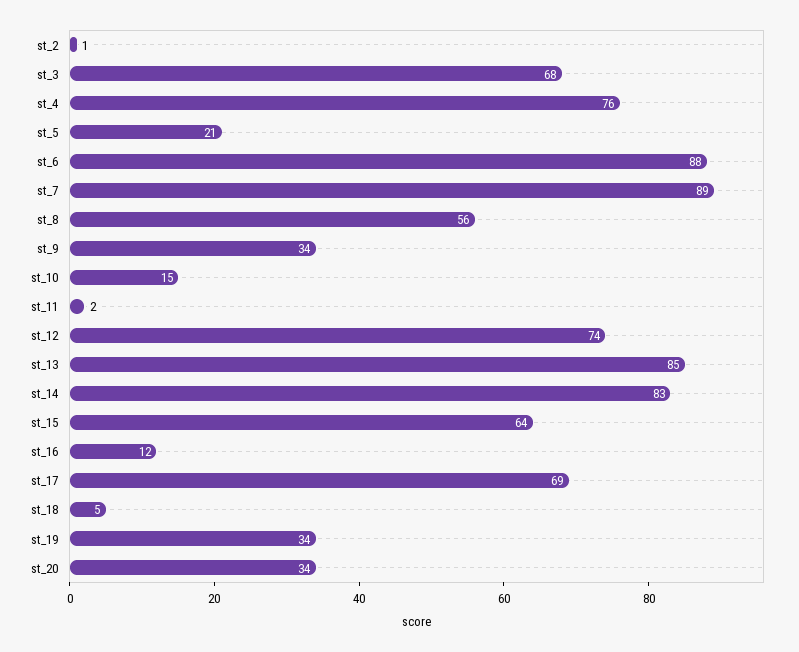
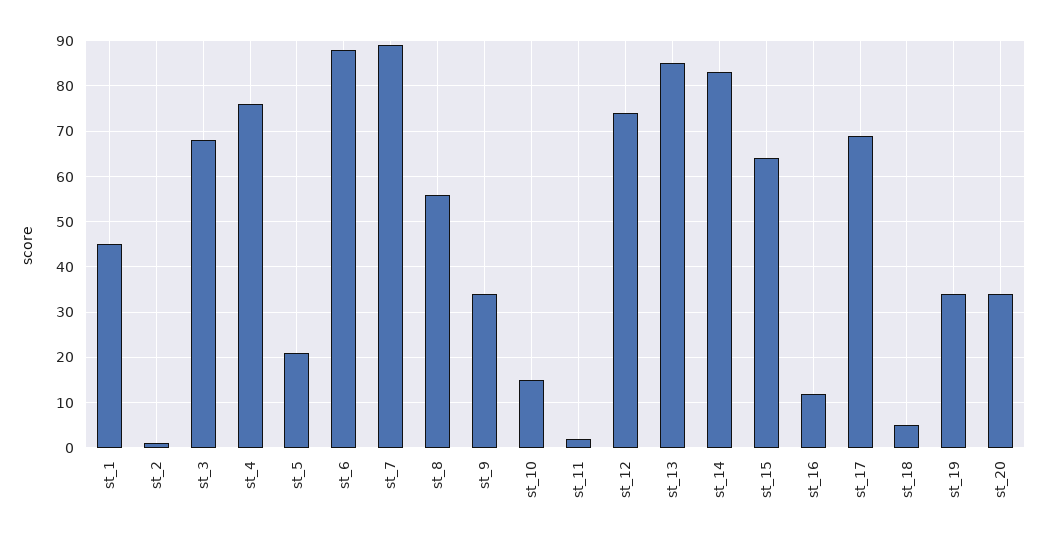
  {
    "st_2": 1,
    "st_3": 68,
    "st_4": 76,
    "st_5": 21,
    "st_6": 88,
    "st_7": 89,
    "st_8": 56,
    "st_9": 34,
    "st_10": 15,
    "st_11": 2,
    "st_12": 74,
    "st_13": 85,
    "st_14": 83,
    "st_15": 64,
    "st_16": 12,
    "st_17": 69,
    "st_18": 5,
    "st_19": 34,
-   "st_20": 34
+   "st_20": 34,
+   "st_1": 45
  }

